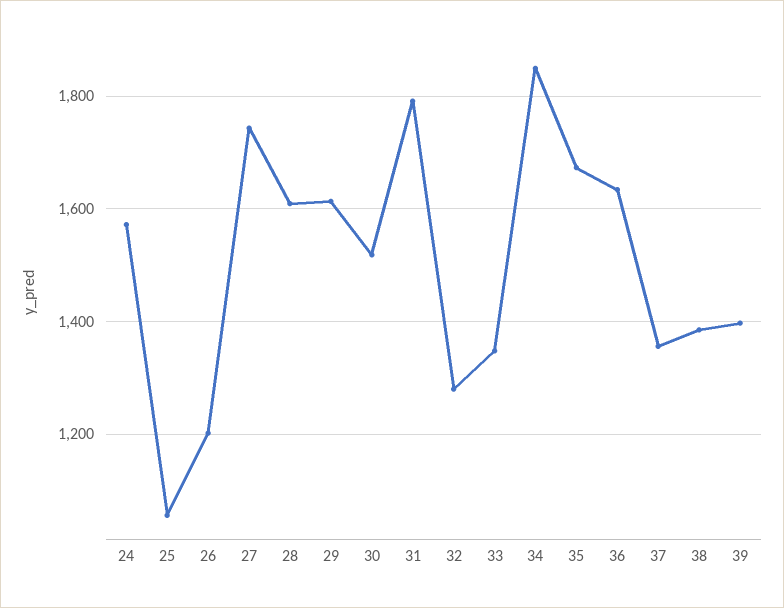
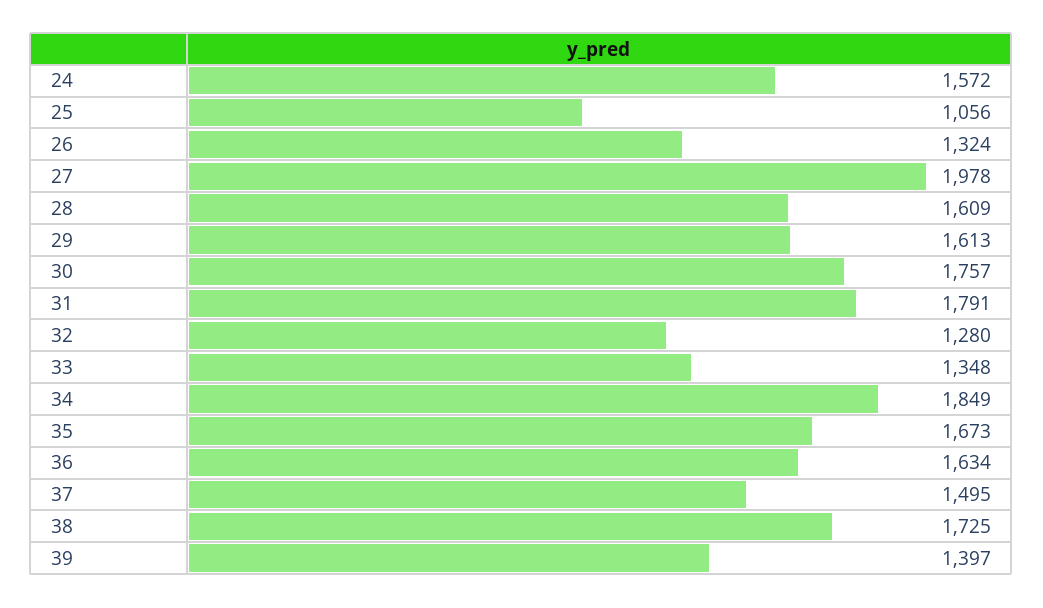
  {
    "24": 1572,
    "25": 1056,
-   "26": 1200,
+   "26": 1324,
-   "27": 1740,
+   "27": 1978,
    "28": 1609,
    "29": 1613,
-   "30": 1520,
+   "30": 1757,
    "31": 1791,
    "32": 1280,
    "33": 1348,
    "34": 1849,
    "35": 1673,
    "36": 1634,
-   "37": 1360,
+   "37": 1495,
-   "38": 1380,
+   "38": 1725,
    "39": 1397
  }

